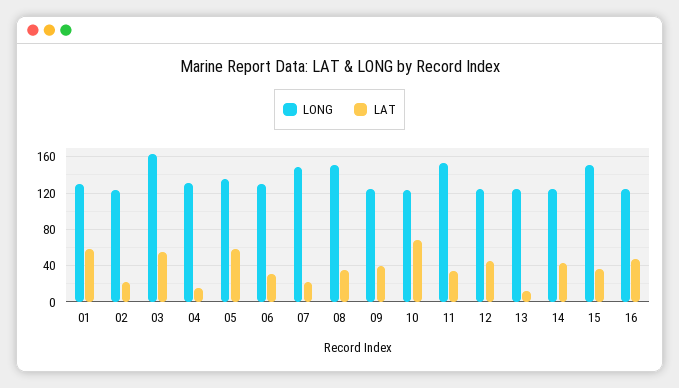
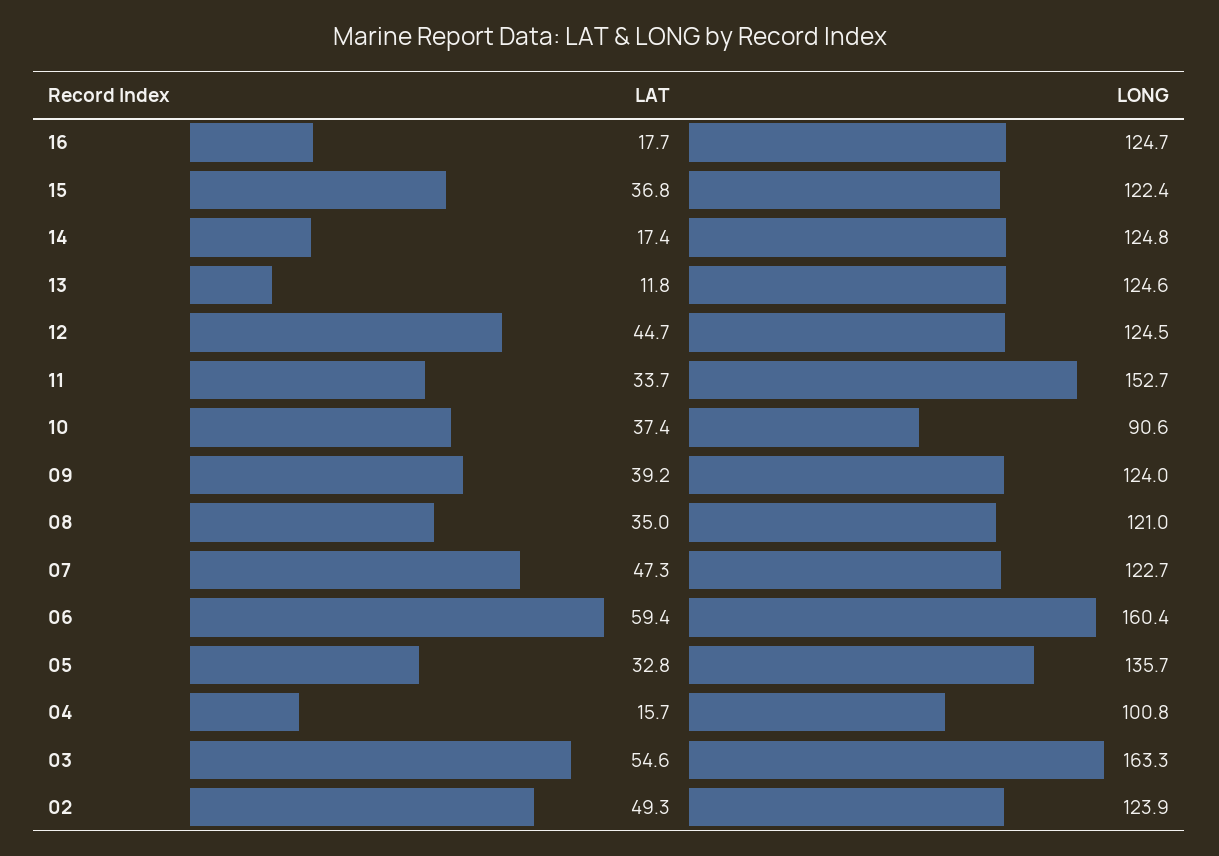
  {
    "LONG": {
-     "01": 130,
      "02": 123.9,
      "03": 163.3,
-     "04": 130,
+     "04": 100.8,
      "05": 135.7,
-     "06": 130,
+     "06": 160.4,
-     "07": 150,
+     "07": 122.7,
-     "08": 150,
+     "08": 121,
      "09": 124,
-     "10": 120,
+     "10": 90.6,
      "11": 152.7,
      "12": 124.5,
      "13": 124.6,
      "14": 124.8,
-     "15": 150,
+     "15": 122.4,
      "16": 124.7
    },
    "LAT": {
-     "01": 60,
-     "02": 20,
+     "02": 49.3,
      "03": 54.6,
      "04": 15.7,
-     "05": 60,
+     "05": 32.8,
-     "06": 30,
+     "06": 59.4,
-     "07": 20,
+     "07": 47.3,
      "08": 35,
      "09": 39.2,
-     "10": 70,
+     "10": 37.4,
      "11": 33.7,
      "12": 44.7,
      "13": 11.8,
-     "14": 40,
+     "14": 17.4,
      "15": 36.8,
-     "16": 50
+     "16": 17.7
    }
  }

